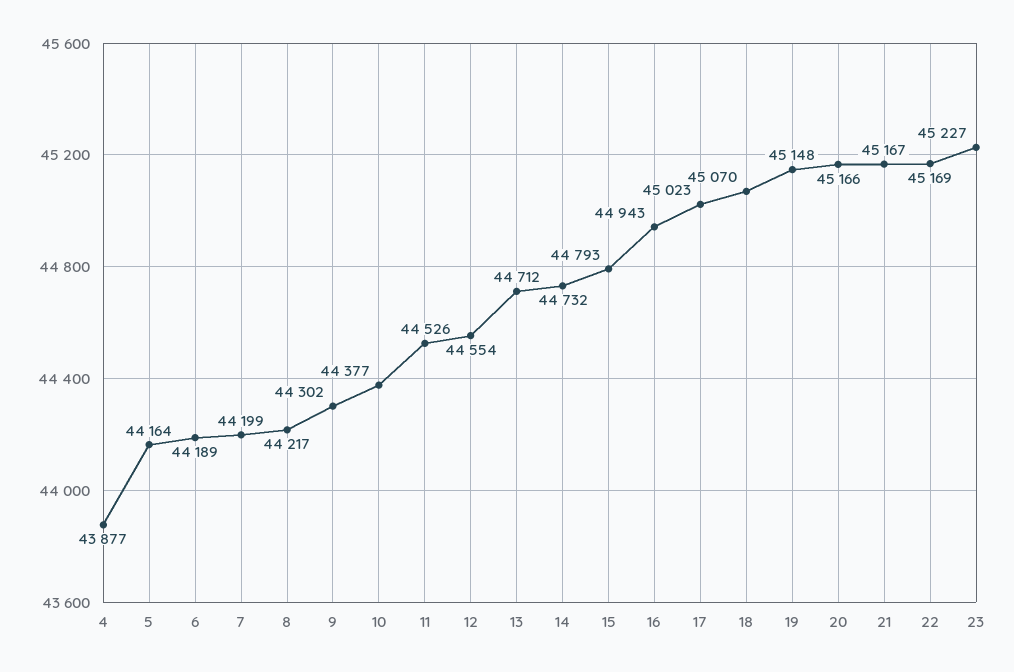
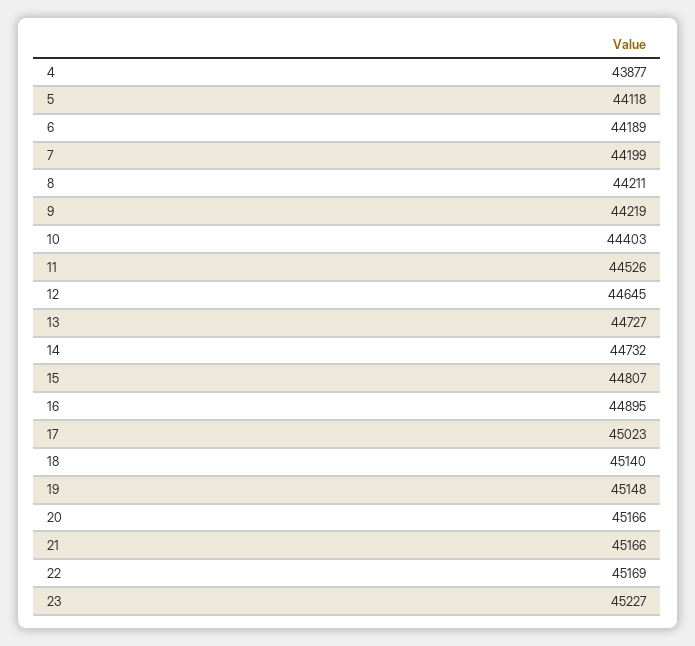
  {
    "4": 43877,
-   "5": 44164,
+   "5": 44118,
    "6": 44189,
    "7": 44199,
-   "8": 44217,
+   "8": 44211,
-   "9": 44302,
+   "9": 44219,
-   "10": 44377,
+   "10": 44403,
    "11": 44526,
-   "12": 44554,
+   "12": 44645,
-   "13": 44712,
+   "13": 44727,
    "14": 44732,
-   "15": 44793,
+   "15": 44807,
-   "16": 44943,
+   "16": 44895,
    "17": 45023,
-   "18": 45070,
+   "18": 45140,
    "19": 45148,
    "20": 45166,
-   "21": 45167,
+   "21": 45166,
    "22": 45169,
    "23": 45227
  }

